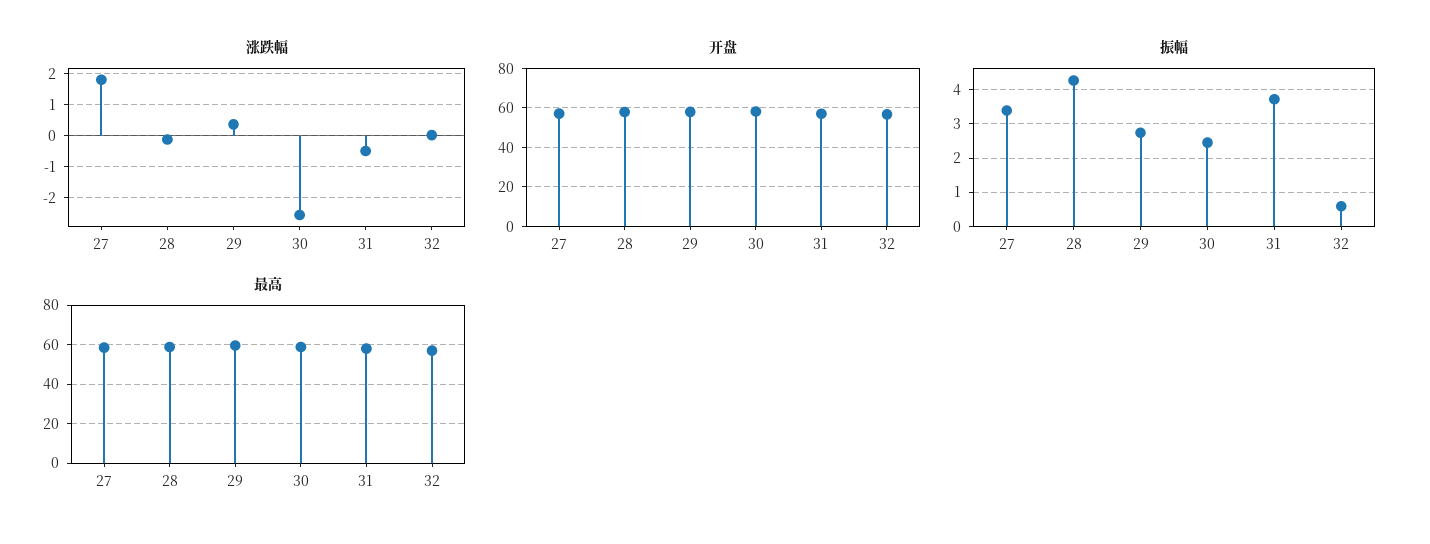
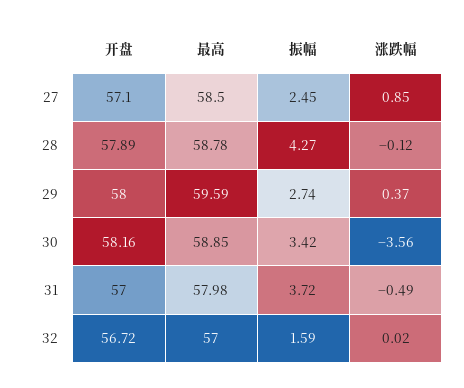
  {
    "涨跌幅": {
-     "27": 1.8,
+     "27": 0.85,
      "28": -0.12,
      "29": 0.37,
-     "30": -2.6,
+     "30": -3.56,
      "31": -0.49,
      "32": 0.02
    },
    "开盘": {
      "27": 57.1,
      "28": 57.89,
      "29": 58,
      "30": 58.16,
      "31": 57,
      "32": 56.72
    },
    "振幅": {
-     "27": 3.4,
+     "27": 2.45,
      "28": 4.27,
      "29": 2.74,
-     "30": 2.4,
+     "30": 3.42,
      "31": 3.72,
-     "32": 0.6
+     "32": 1.59
    },
    "最高": {
      "27": 58.5,
      "28": 58.78,
      "29": 59.59,
      "30": 58.85,
      "31": 57.98,
      "32": 57
    }
  }

